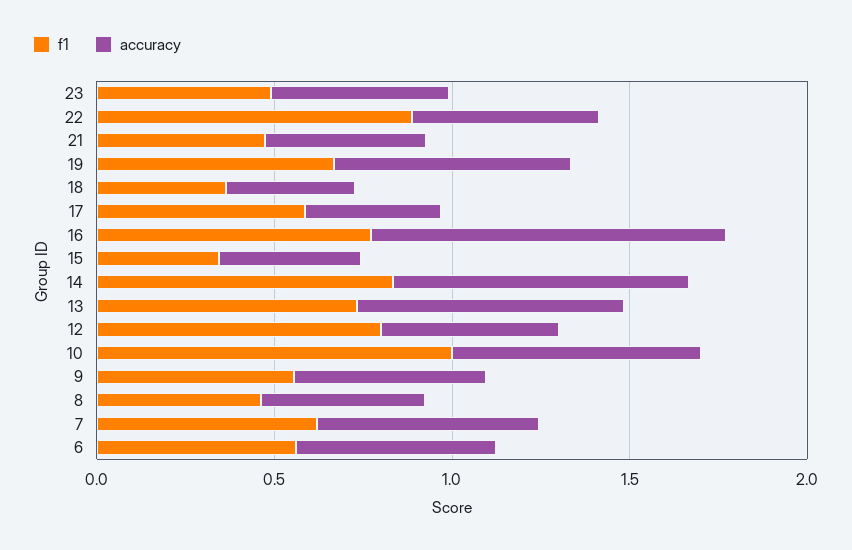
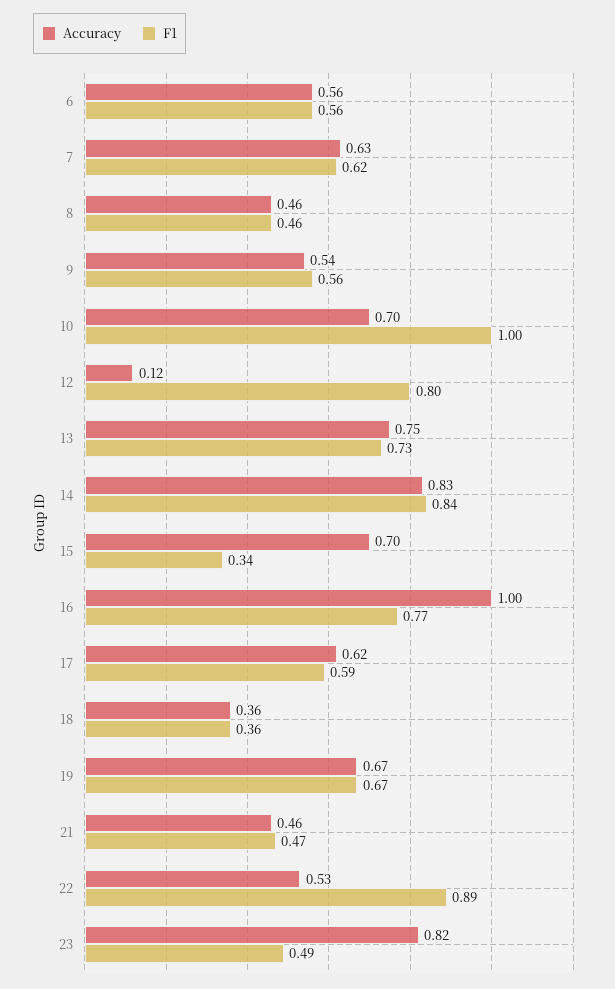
  {
    "f1": {
      "23": 0.49,
      "22": 0.89,
      "21": 0.47,
      "19": 0.67,
      "18": 0.36,
      "17": 0.59,
      "16": 0.77,
      "15": 0.34,
      "14": 0.84,
      "13": 0.73,
      "12": 0.8,
      "10": 1,
      "9": 0.56,
      "8": 0.46,
      "7": 0.62,
      "6": 0.56
    },
    "accuracy": {
-     "23": 0.5,
+     "23": 0.82,
      "22": 0.53,
      "21": 0.46,
      "19": 0.67,
      "18": 0.36,
-     "17": 0.4,
+     "17": 0.62,
      "16": 1,
-     "15": 0.4,
+     "15": 0.7,
      "14": 0.83,
      "13": 0.75,
-     "12": 0.5,
+     "12": 0.12,
      "10": 0.7,
      "9": 0.54,
      "8": 0.46,
      "7": 0.63,
      "6": 0.56
    }
  }

